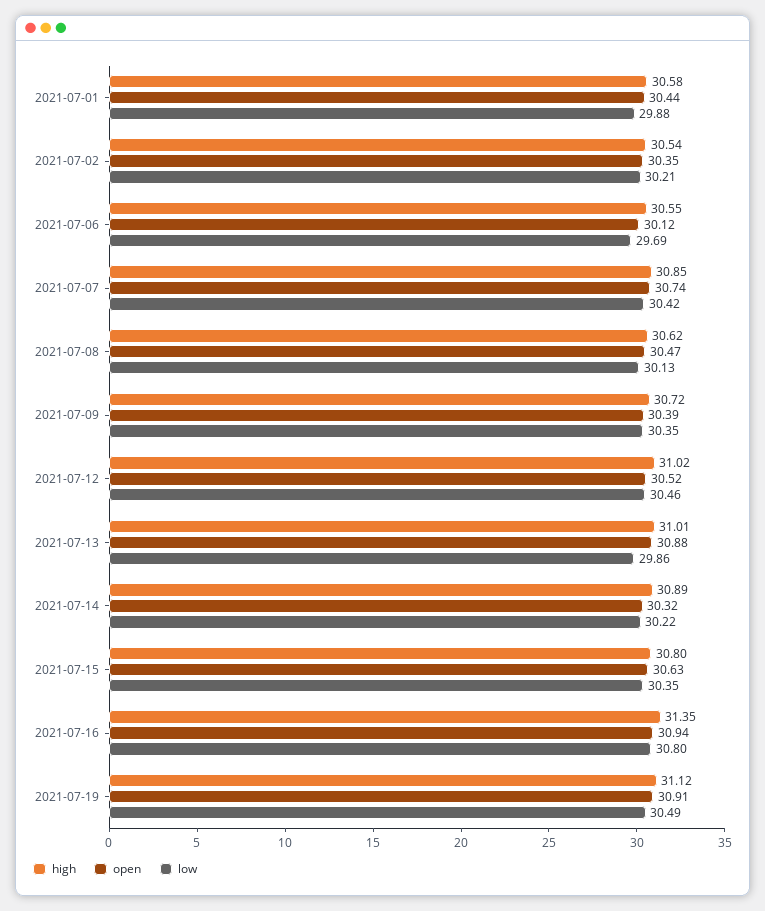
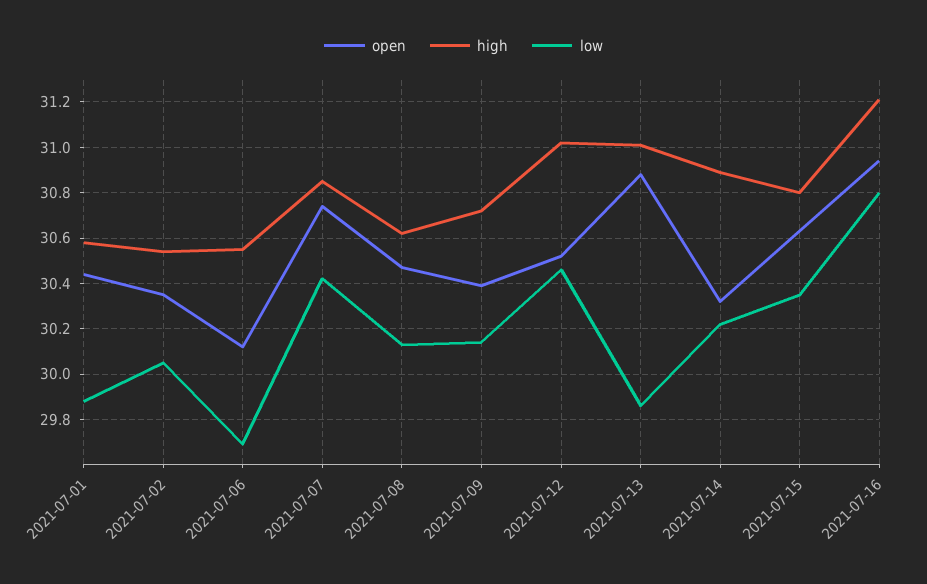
  {
    "high": {
      "2021-07-01": 30.58,
      "2021-07-02": 30.54,
      "2021-07-06": 30.55,
      "2021-07-07": 30.85,
      "2021-07-08": 30.62,
      "2021-07-09": 30.72,
      "2021-07-12": 31.02,
      "2021-07-13": 31.01,
      "2021-07-14": 30.89,
      "2021-07-15": 30.8,
-     "2021-07-16": 31.35,
+     "2021-07-16": 31.2
-     "2021-07-19": 31.12
    },
    "open": {
      "2021-07-01": 30.44,
      "2021-07-02": 30.35,
      "2021-07-06": 30.12,
      "2021-07-07": 30.74,
      "2021-07-08": 30.47,
      "2021-07-09": 30.39,
      "2021-07-12": 30.52,
      "2021-07-13": 30.88,
      "2021-07-14": 30.32,
      "2021-07-15": 30.63,
-     "2021-07-16": 30.94,
+     "2021-07-16": 30.94
-     "2021-07-19": 30.91
    },
    "low": {
      "2021-07-01": 29.88,
-     "2021-07-02": 30.21,
+     "2021-07-02": 30.05,
      "2021-07-06": 29.69,
      "2021-07-07": 30.42,
      "2021-07-08": 30.13,
-     "2021-07-09": 30.35,
+     "2021-07-09": 30.15,
      "2021-07-12": 30.46,
      "2021-07-13": 29.86,
      "2021-07-14": 30.22,
      "2021-07-15": 30.35,
-     "2021-07-16": 30.8,
+     "2021-07-16": 30.8
-     "2021-07-19": 30.49
    }
  }

